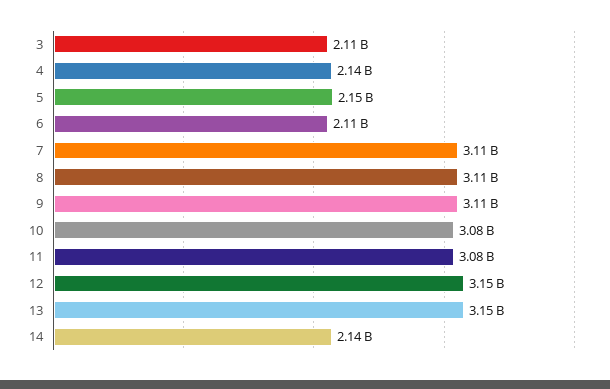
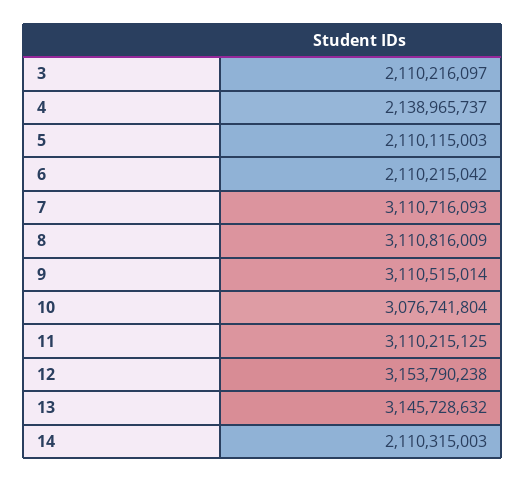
  {
    "3": 2110216097,
    "4": 2138965737,
-   "5": 2150000000,
+   "5": 2110115003,
    "6": 2110215042,
    "7": 3110716093,
    "8": 3110816009,
    "9": 3110515014,
    "10": 3076741804,
-   "11": 3080000000,
+   "11": 3110215125,
    "12": 3153790238,
    "13": 3145728632,
-   "14": 2140000000
+   "14": 2110315003
  }

